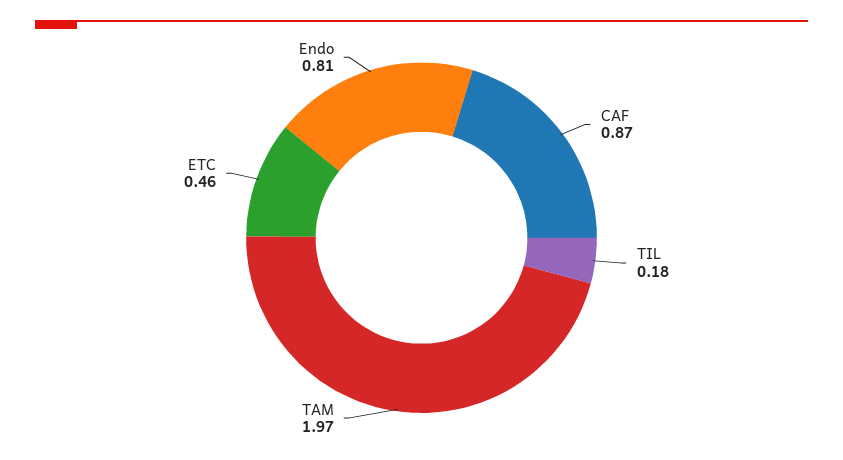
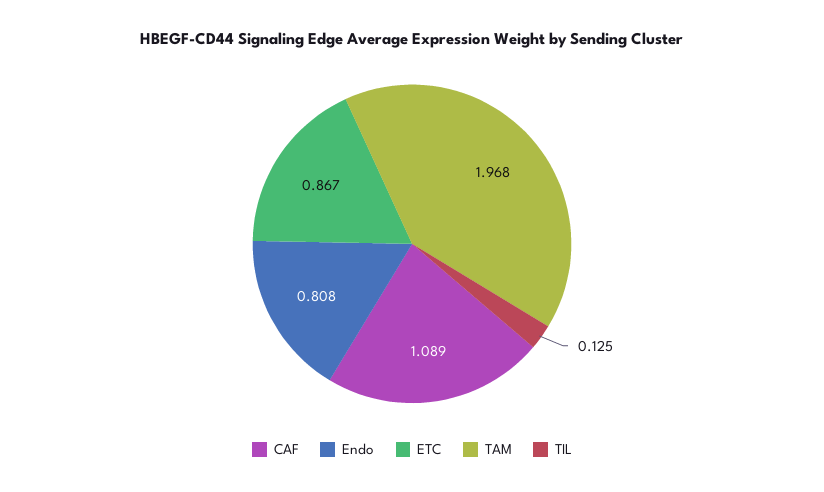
  {
-   "CAF": 0.87,
+   "CAF": 1.089,
-   "TIL": 0.18,
+   "TIL": 0.125,
    "TAM": 1.968,
-   "ETC": 0.46,
+   "ETC": 0.867,
    "Endo": 0.808
  }

